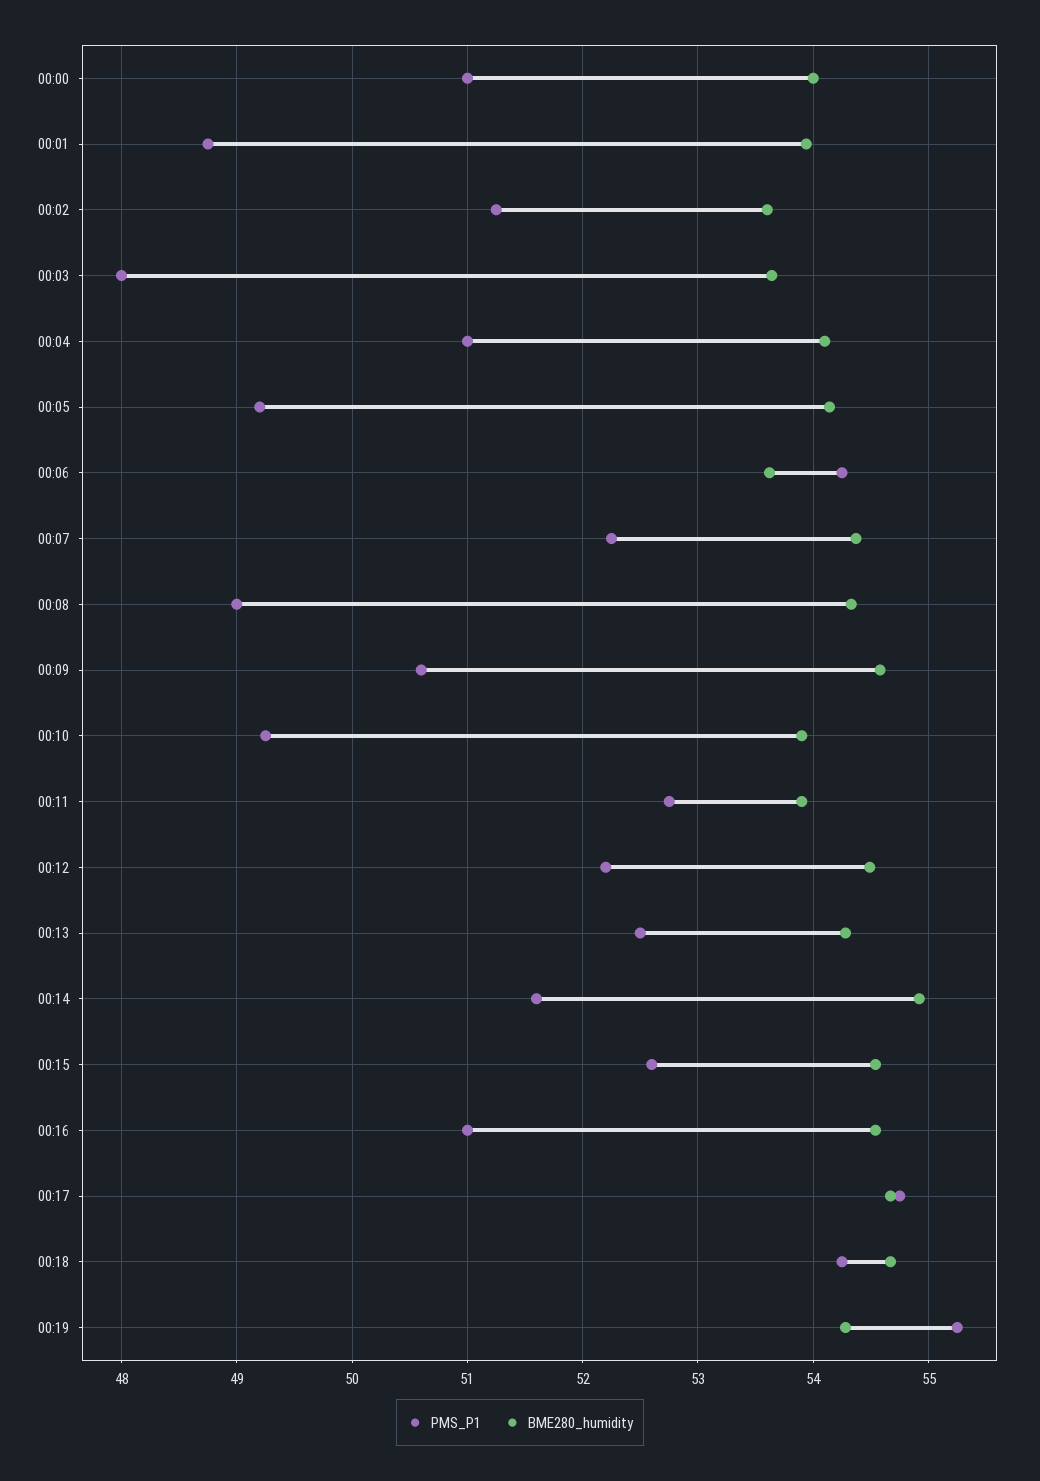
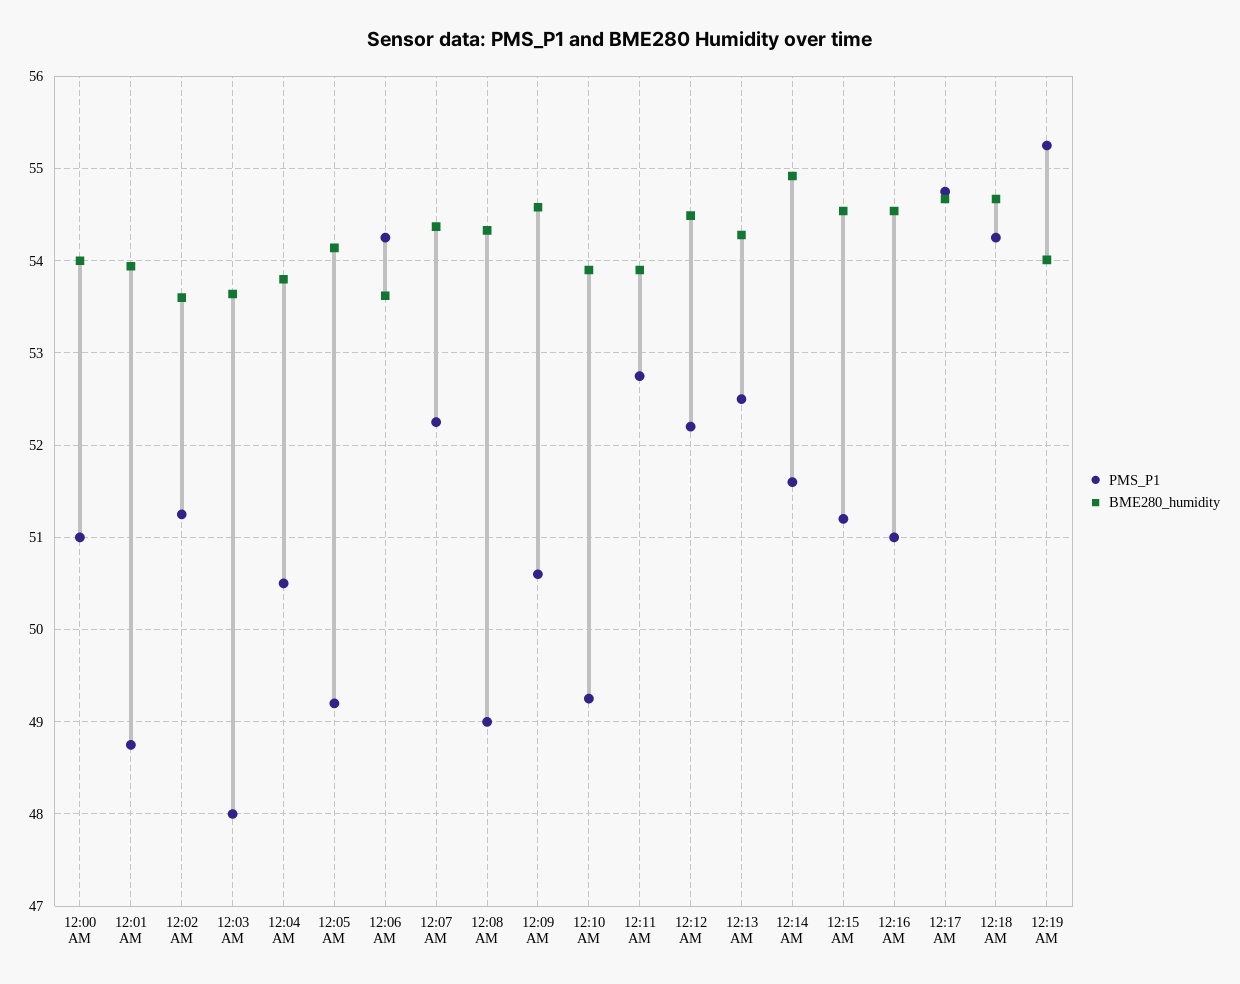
  {
    "PMS_P1": {
      "00:00": 51,
      "00:01": 48.8,
      "00:02": 51.3,
      "00:03": 48,
-     "00:04": 51,
+     "00:04": 50.5,
      "00:05": 49.2,
      "00:06": 54.3,
      "00:07": 52.3,
      "00:08": 49,
      "00:09": 50.6,
      "00:10": 49.3,
      "00:11": 52.8,
      "00:12": 52.2,
      "00:13": 52.5,
      "00:14": 51.6,
-     "00:15": 52.6,
+     "00:15": 51.2,
      "00:16": 51,
      "00:17": 54.8,
      "00:18": 54.3,
      "00:19": 55.3
    },
    "BME280_humidity": {
      "00:00": 54,
      "00:01": 53.9,
      "00:02": 53.6,
      "00:03": 53.6,
-     "00:04": 54.1,
+     "00:04": 53.8,
      "00:05": 54.1,
      "00:06": 53.6,
      "00:07": 54.4,
      "00:08": 54.3,
      "00:09": 54.6,
      "00:10": 53.9,
      "00:11": 53.9,
      "00:12": 54.5,
      "00:13": 54.3,
      "00:14": 54.9,
      "00:15": 54.5,
      "00:16": 54.5,
      "00:17": 54.7,
      "00:18": 54.7,
-     "00:19": 54.3
+     "00:19": 54
    }
  }

